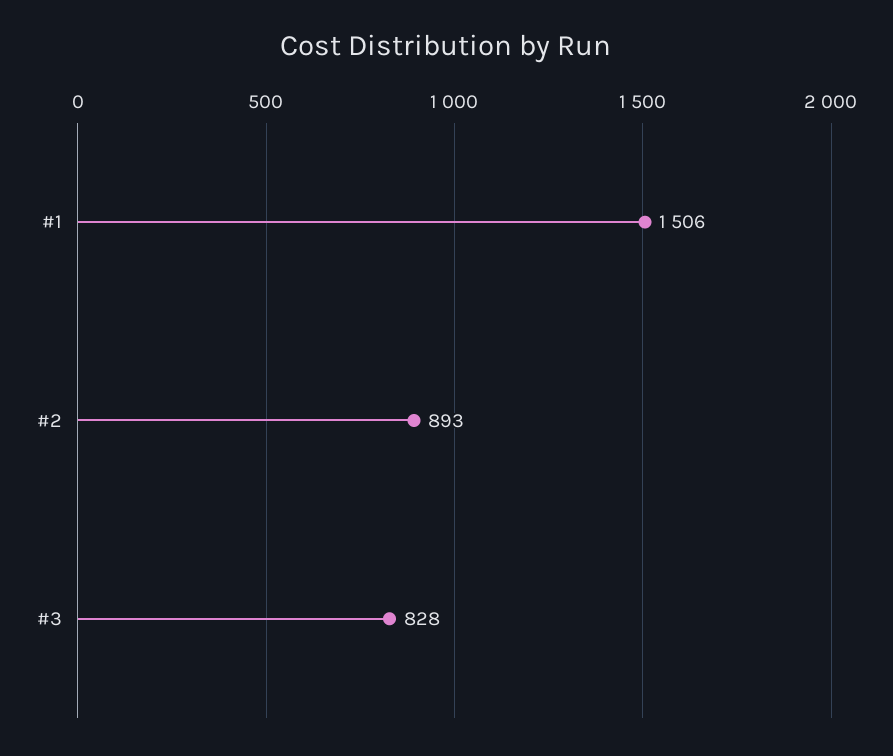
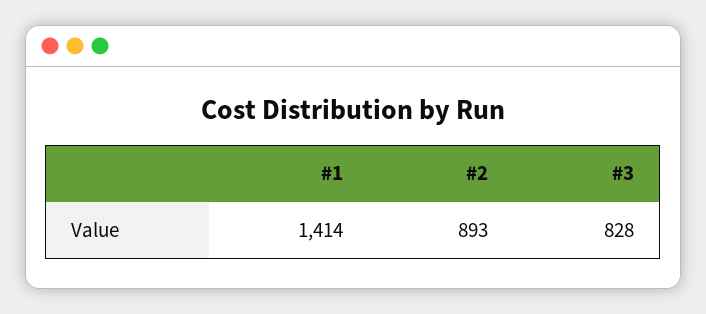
  {
-   "#1": 1506,
+   "#1": 1414,
    "#2": 893,
    "#3": 828
  }

